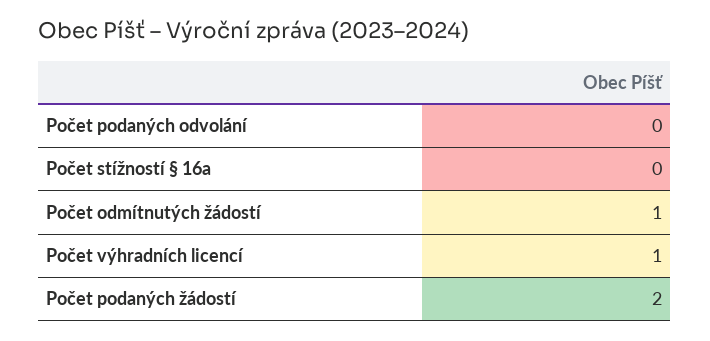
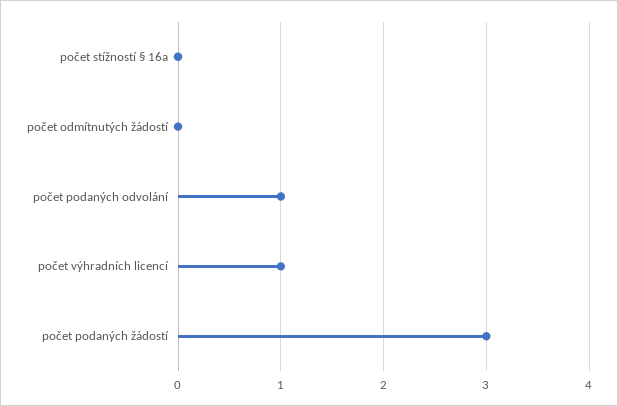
  {
-   "Počet podaných odvolání": 0,
+   "Počet podaných odvolání": 1,
    "Počet stížností § 16a": 0,
-   "Počet odmítnutých žádostí": 1,
+   "Počet odmítnutých žádostí": 0,
    "Počet výhradních licencí": 1,
-   "Počet podaných žádostí": 2
+   "Počet podaných žádostí": 3
  }

